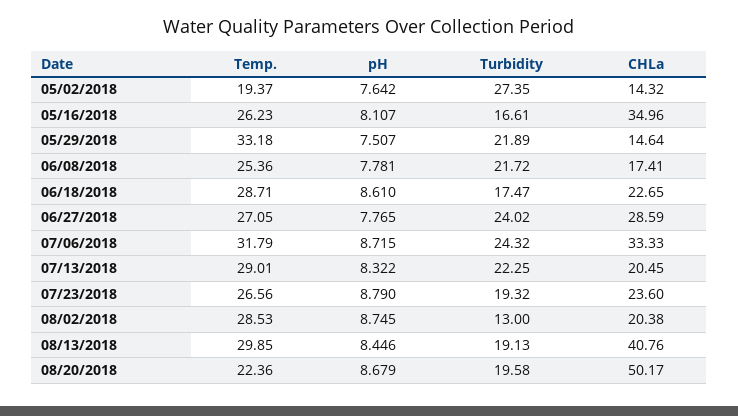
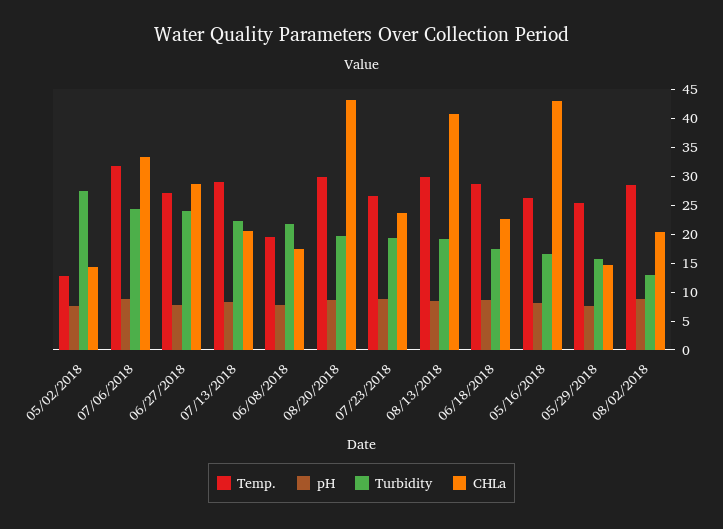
  {
    "Temp.": {
-     "05/02/2018": 19.37,
+     "05/02/2018": 12.5,
      "05/16/2018": 26.23,
-     "05/29/2018": 33.18,
+     "05/29/2018": 25,
-     "06/08/2018": 25.36,
+     "06/08/2018": 20,
      "06/18/2018": 28.71,
      "06/27/2018": 27.05,
      "07/06/2018": 31.79,
      "07/13/2018": 29.01,
      "07/23/2018": 26.56,
      "08/02/2018": 28.53,
      "08/13/2018": 29.85,
-     "08/20/2018": 22.36
+     "08/20/2018": 30
    },
    "pH": {
      "05/02/2018": 7.642,
      "05/16/2018": 8.107,
      "05/29/2018": 7.507,
      "06/08/2018": 7.781,
      "06/18/2018": 8.61,
      "06/27/2018": 7.765,
      "07/06/2018": 8.715,
      "07/13/2018": 8.322,
      "07/23/2018": 8.79,
      "08/02/2018": 8.745,
      "08/13/2018": 8.446,
      "08/20/2018": 8.679
    },
    "Turbidity": {
      "05/02/2018": 27.35,
      "05/16/2018": 16.61,
-     "05/29/2018": 21.89,
+     "05/29/2018": 15,
      "06/08/2018": 21.72,
      "06/18/2018": 17.47,
      "06/27/2018": 24.02,
      "07/06/2018": 24.32,
      "07/13/2018": 22.25,
      "07/23/2018": 19.32,
      "08/02/2018": 13,
      "08/13/2018": 19.13,
      "08/20/2018": 19.58
    },
    "CHLa": {
      "05/02/2018": 14.32,
-     "05/16/2018": 34.96,
+     "05/16/2018": 42.5,
      "05/29/2018": 14.64,
      "06/08/2018": 17.41,
      "06/18/2018": 22.65,
      "06/27/2018": 28.59,
      "07/06/2018": 33.33,
      "07/13/2018": 20.45,
      "07/23/2018": 23.6,
      "08/02/2018": 20.38,
      "08/13/2018": 40.76,
-     "08/20/2018": 50.17
+     "08/20/2018": 42.5
    }
  }

